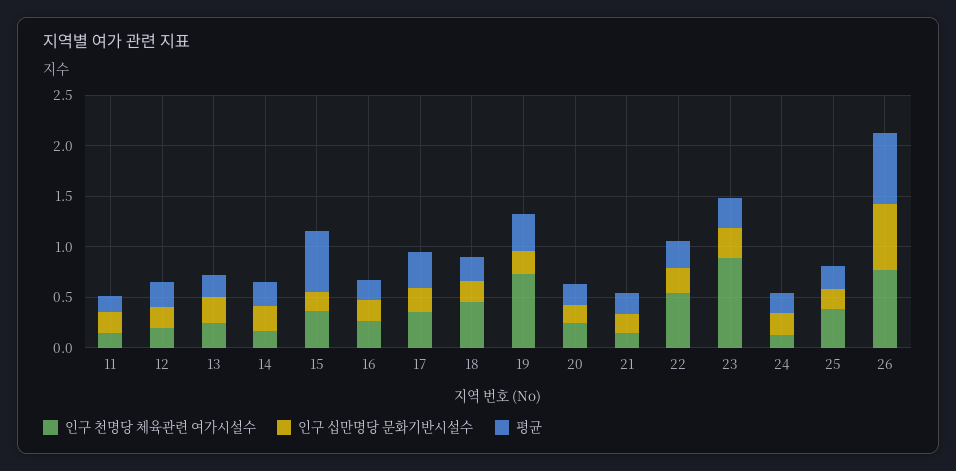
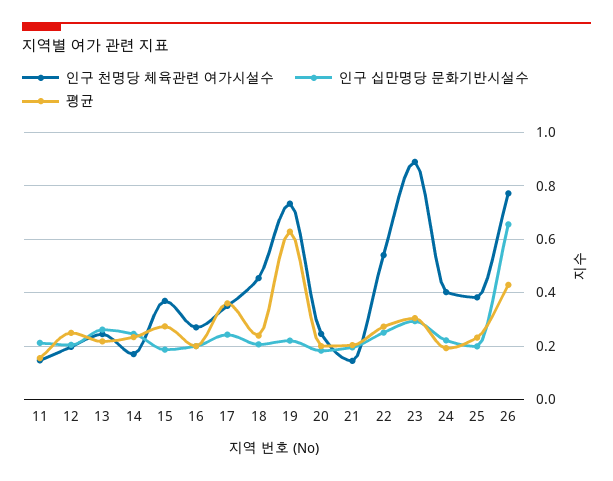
  {
    "인구 천명당 체육관련 여가시설수": {
      "11": 0.15,
      "12": 0.2,
      "13": 0.25,
      "14": 0.175,
      "15": 0.375,
      "16": 0.275,
      "17": 0.35,
      "18": 0.45,
      "19": 0.725,
      "20": 0.25,
      "21": 0.15,
      "22": 0.55,
      "23": 0.9,
-     "24": 0.1,
+     "24": 0.4,
      "25": 0.375,
      "26": 0.775
    },
    "인구 십만명당 문화기반시설수": {
      "11": 0.2,
      "12": 0.2,
      "13": 0.25,
      "14": 0.25,
      "15": 0.175,
      "16": 0.2,
      "17": 0.25,
      "18": 0.2,
      "19": 0.225,
      "20": 0.175,
      "21": 0.2,
      "22": 0.25,
      "23": 0.3,
      "24": 0.225,
      "25": 0.2,
      "26": 0.65
    },
    "평균": {
      "11": 0.15,
      "12": 0.25,
      "13": 0.225,
      "14": 0.225,
-     "15": 0.6,
+     "15": 0.275,
      "16": 0.2,
      "17": 0.35,
      "18": 0.25,
-     "19": 0.4,
+     "19": 0.625,
      "20": 0.2,
      "21": 0.2,
      "22": 0.275,
      "23": 0.3,
      "24": 0.2,
      "25": 0.225,
-     "26": 0.7
+     "26": 0.425
    }
  }

